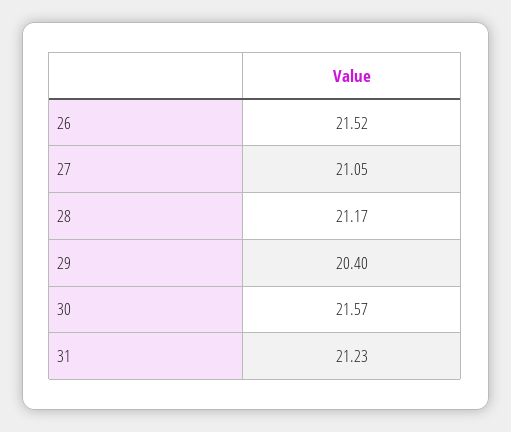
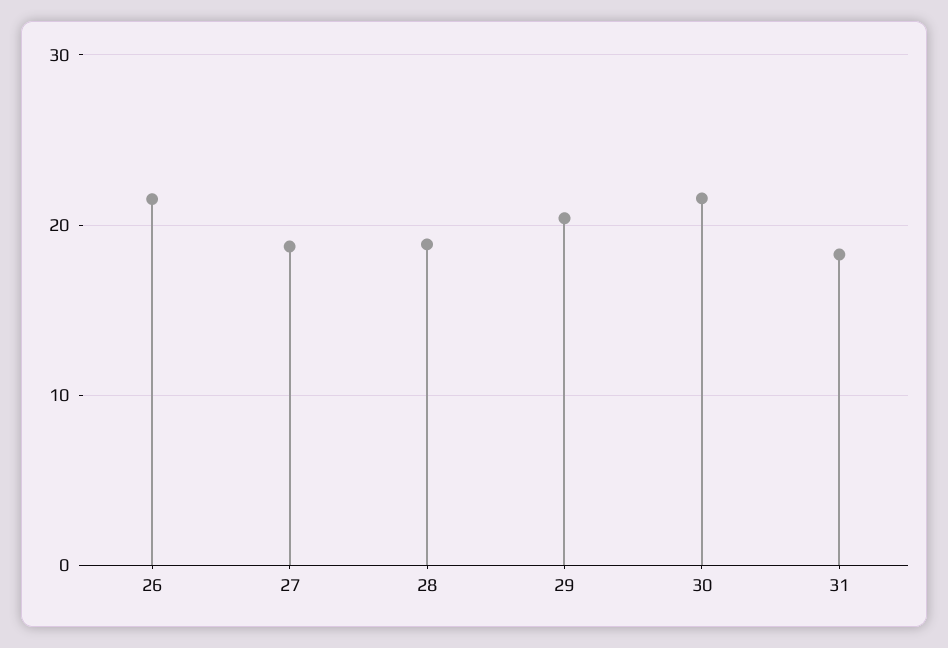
  {
    "26": 21.52,
-   "27": 21.05,
+   "27": 19,
-   "28": 21.17,
+   "28": 19,
    "29": 20.4,
    "30": 21.57,
-   "31": 21.23
+   "31": 18
  }

